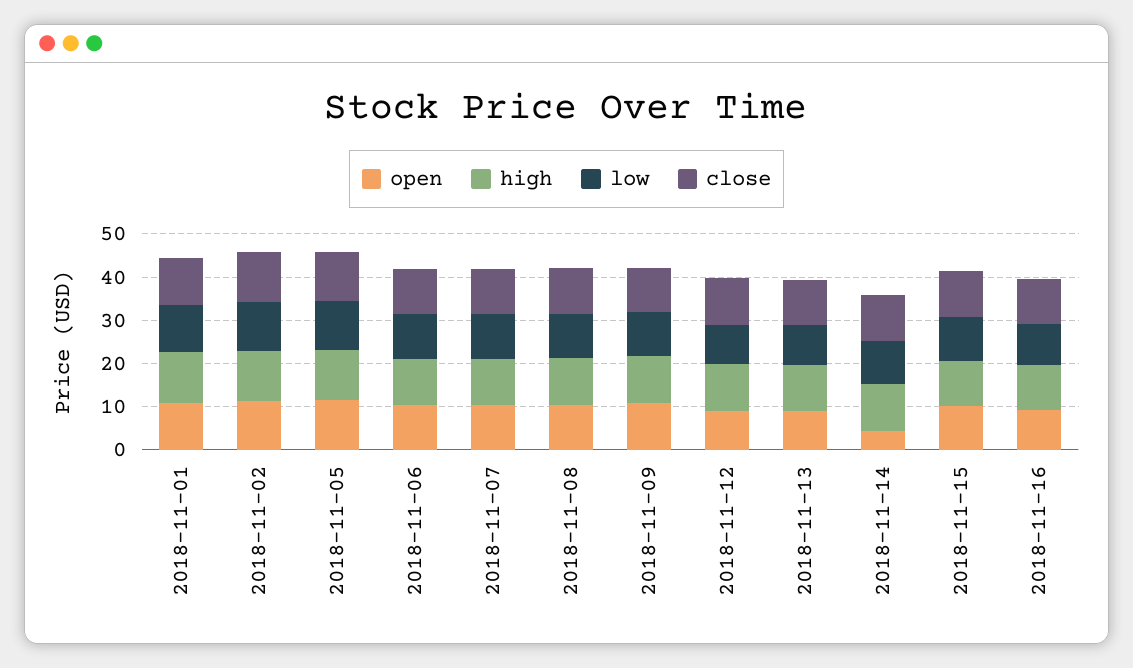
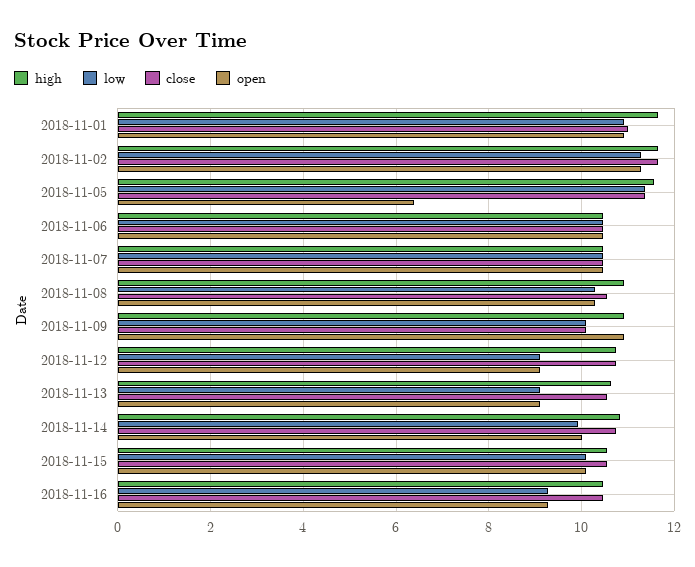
  {
    "open": {
      "2018-11-01": 11,
      "2018-11-02": 11.2,
-     "2018-11-05": 12,
+     "2018-11-05": 6.4,
      "2018-11-06": 10.4,
      "2018-11-07": 10.4,
      "2018-11-08": 10.2,
      "2018-11-09": 11,
      "2018-11-12": 9.2,
      "2018-11-13": 9.2,
-     "2018-11-14": 4,
+     "2018-11-14": 10,
      "2018-11-15": 10.2,
      "2018-11-16": 9.2
    },
    "high": {
      "2018-11-01": 11.6,
      "2018-11-02": 11.6,
      "2018-11-05": 11.6,
      "2018-11-06": 10.4,
      "2018-11-07": 10.4,
      "2018-11-08": 11,
      "2018-11-09": 11,
      "2018-11-12": 10.8,
      "2018-11-13": 10.6,
      "2018-11-14": 10.8,
      "2018-11-15": 10.6,
      "2018-11-16": 10.4
    },
    "low": {
      "2018-11-01": 11,
      "2018-11-02": 11.2,
      "2018-11-05": 11.4,
      "2018-11-06": 10.4,
      "2018-11-07": 10.4,
      "2018-11-08": 10.2,
      "2018-11-09": 10.2,
      "2018-11-12": 9.2,
      "2018-11-13": 9.2,
      "2018-11-14": 10,
      "2018-11-15": 10.2,
      "2018-11-16": 9.2
    },
    "close": {
      "2018-11-01": 11,
      "2018-11-02": 11.6,
      "2018-11-05": 11.4,
      "2018-11-06": 10.4,
      "2018-11-07": 10.4,
      "2018-11-08": 10.6,
      "2018-11-09": 10.2,
      "2018-11-12": 10.8,
      "2018-11-13": 10.6,
      "2018-11-14": 10.8,
      "2018-11-15": 10.6,
      "2018-11-16": 10.4
    }
  }

